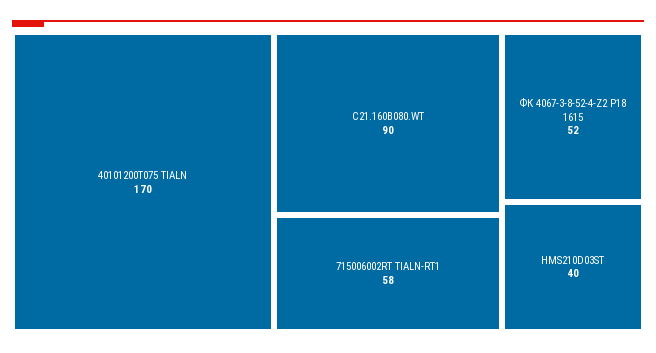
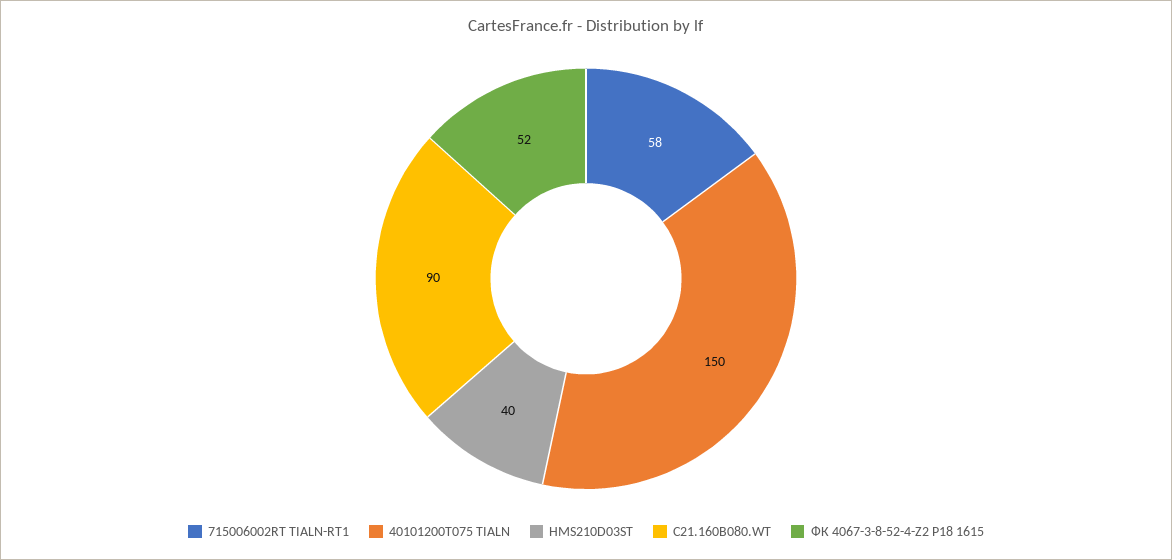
  {
-   "40101200T075 TIALN": 170,
+   "40101200T075 TIALN": 150,
    "C21.160B080.WT": 90,
    "715006002RT TIALN-RT1": 58,
    "ФК 4067-3-8-52-4-Z2 Р18 1615": 52,
    "HMS210D03ST": 40
  }

